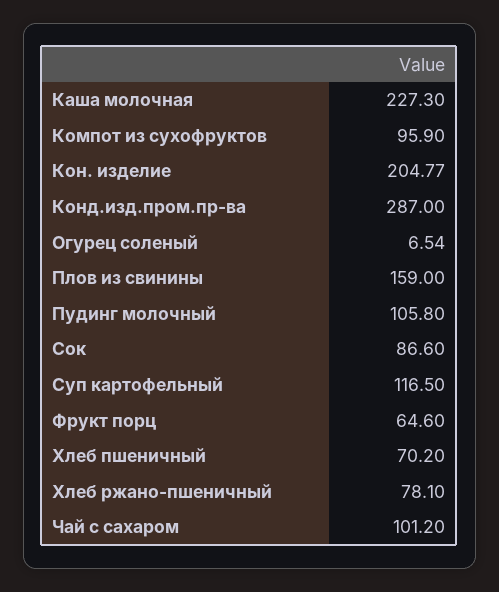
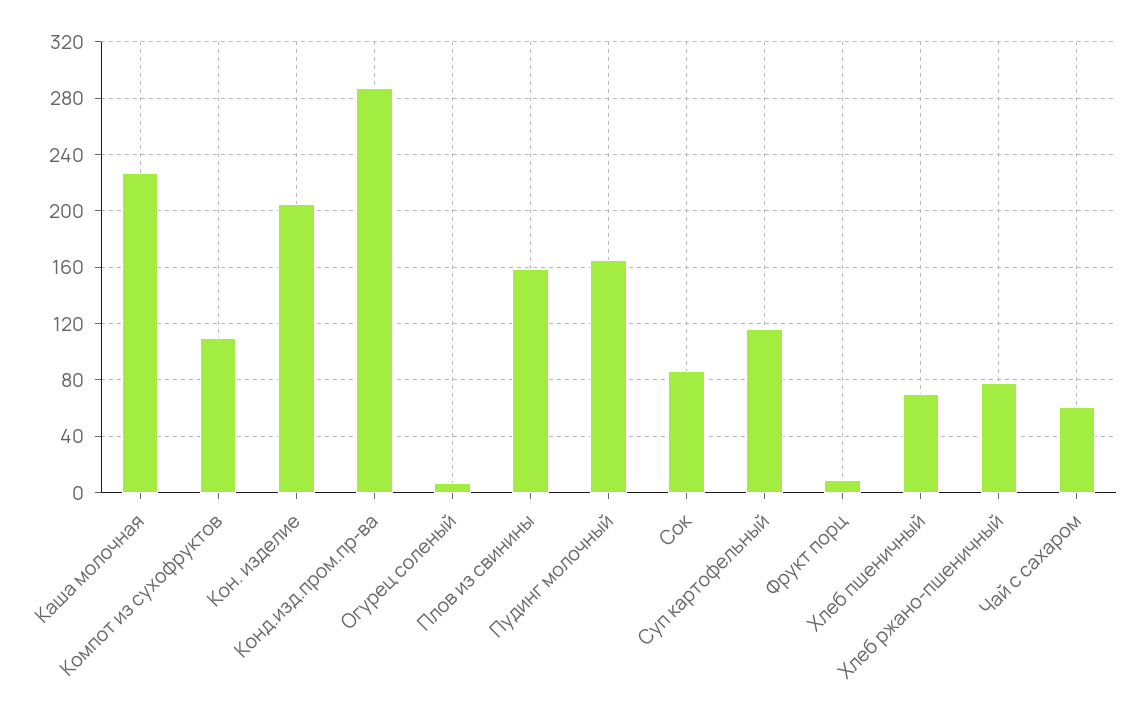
  {
    "Каша молочная": 227.3,
-   "Компот из сухофруктов": 95.9,
+   "Компот из сухофруктов": 110,
    "Кон. изделие": 204.77,
    "Конд.изд.пром.пр-ва": 287,
    "Огурец соленый": 6.54,
    "Плов из свинины": 159,
-   "Пудинг молочный": 105.8,
+   "Пудинг молочный": 165,
    "Сок": 86.6,
    "Суп картофельный": 116.5,
-   "Фрукт порц": 64.6,
+   "Фрукт порц": 10,
    "Хлеб пшеничный": 70.2,
    "Хлеб ржано-пшеничный": 78.1,
-   "Чай с сахаром": 101.2
+   "Чай с сахаром": 60
  }

